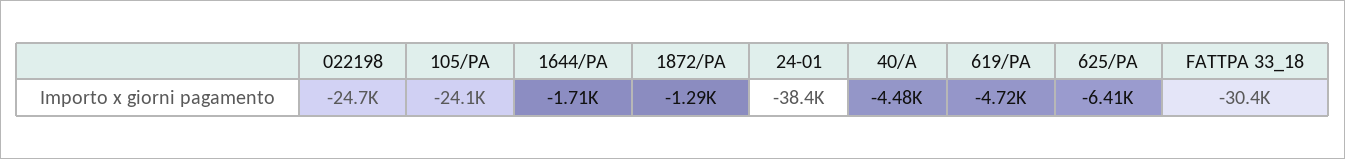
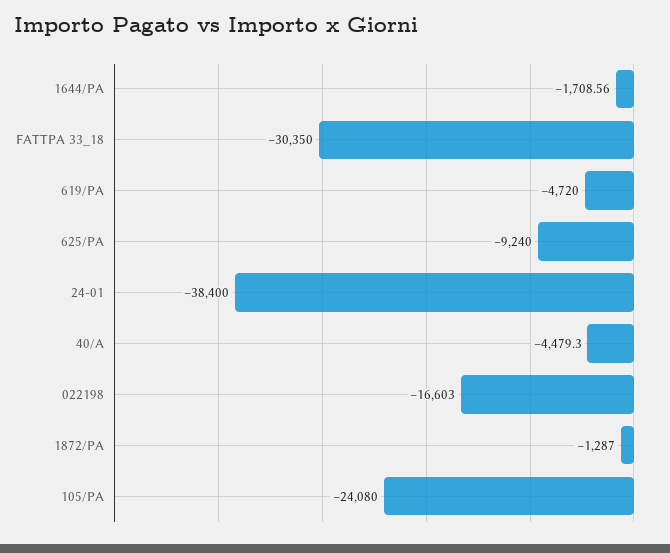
  {
-   "022198": -24700,
+   "022198": -16603,
    "105/PA": -24080,
    "1644/PA": -1708.56,
    "1872/PA": -1287,
    "24-01": -38400,
    "40/A": -4479.3,
    "619/PA": -4720,
-   "625/PA": -6410,
+   "625/PA": -9240,
    "FATTPA 33_18": -30350
  }

